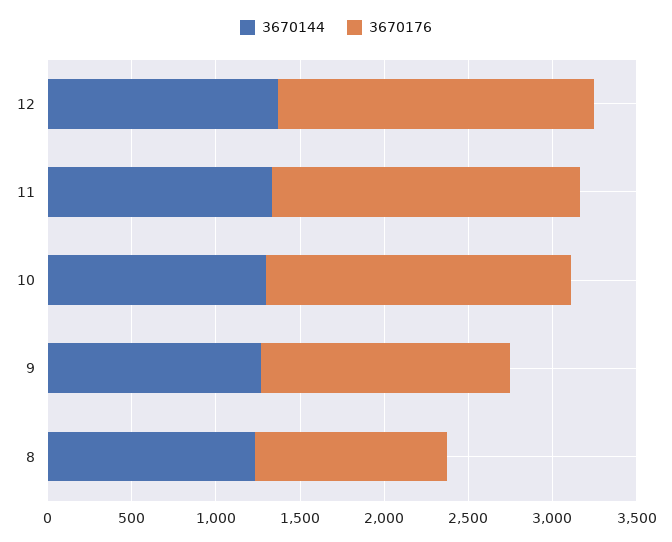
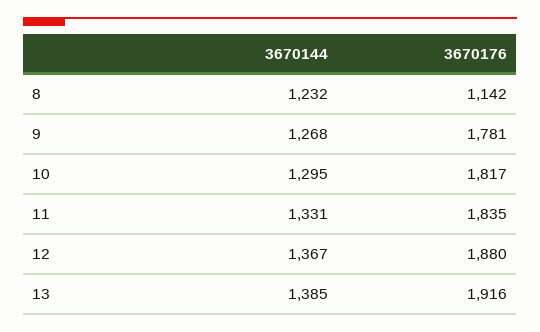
  {
    "3670144": {
      "12": 1367,
      "11": 1331,
      "10": 1295,
      "9": 1268,
-     "8": 1232
+     "8": 1232,
+     "13": 1385
    },
    "3670176": {
      "12": 1880,
      "11": 1835,
      "10": 1817,
-     "9": 1500,
+     "9": 1781,
-     "8": 1142
+     "8": 1142,
+     "13": 1916
    }
  }

